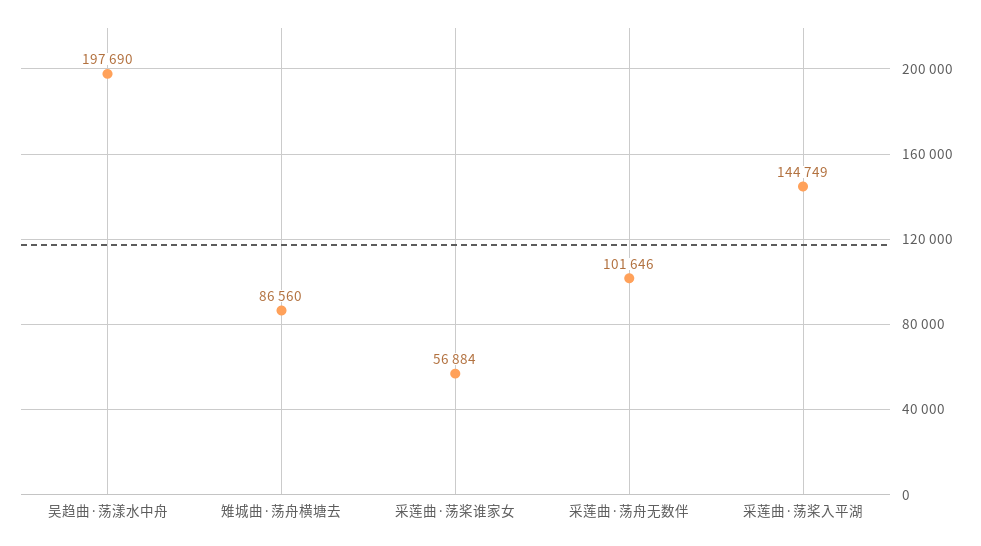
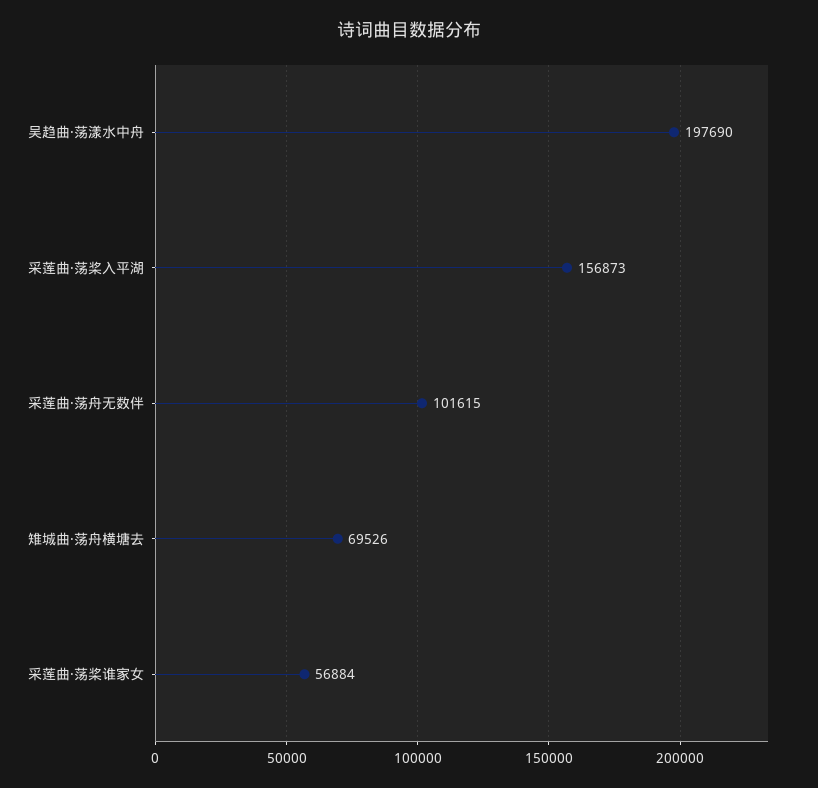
  {
    "吴趋曲·荡漾水中舟": 197690,
-   "雉城曲·荡舟横塘去": 86560,
+   "雉城曲·荡舟横塘去": 69526,
    "采莲曲·荡桨谁家女": 56884,
-   "采莲曲·荡舟无数伴": 101646,
+   "采莲曲·荡舟无数伴": 101615,
-   "采莲曲·荡桨入平湖": 144749
+   "采莲曲·荡桨入平湖": 156873
  }

